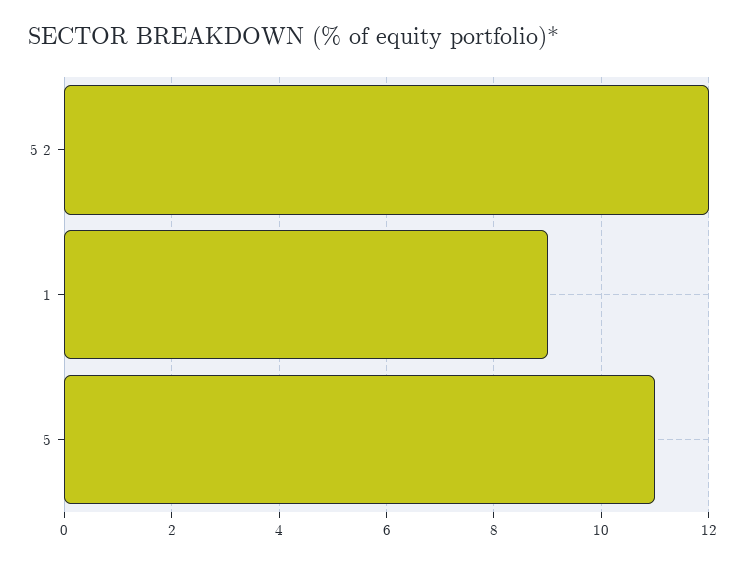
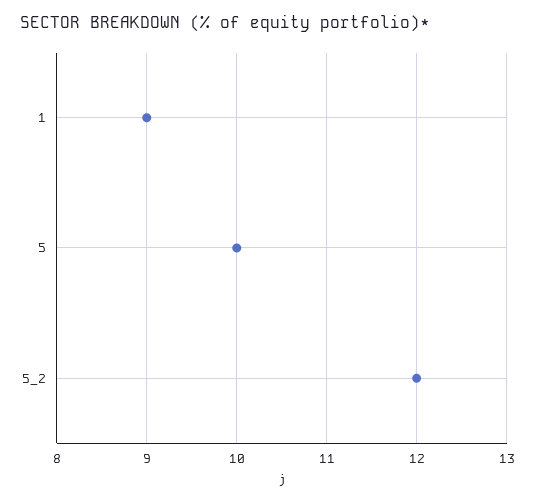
  {
    "5 2": 12,
    "1": 9,
-   "5": 11
+   "5": 10
  }

